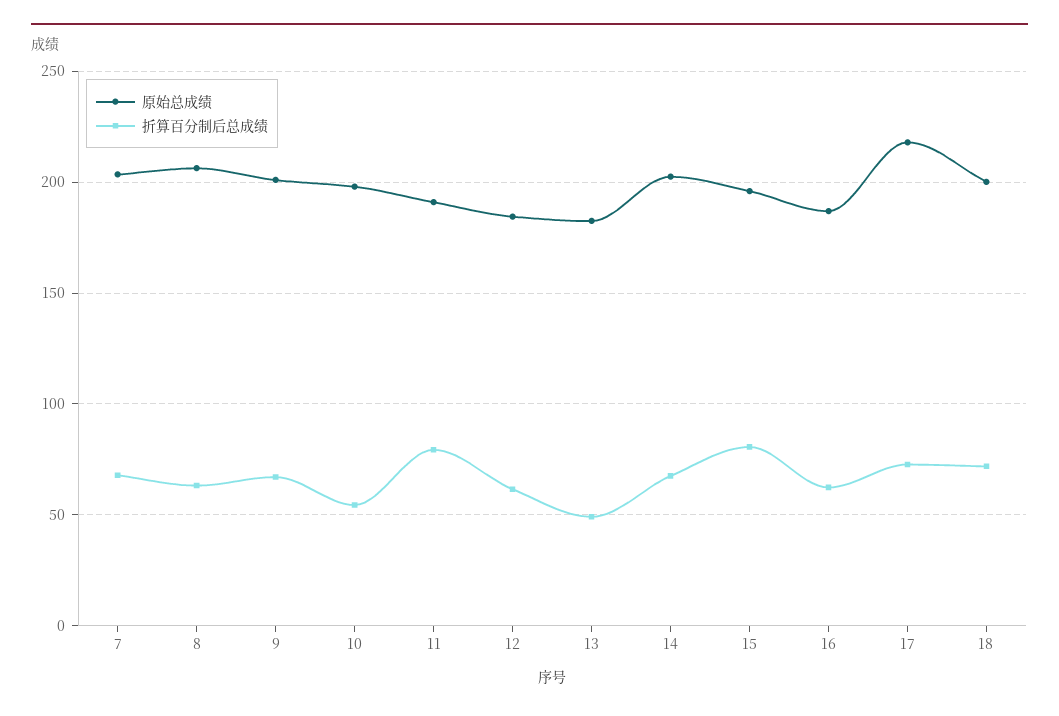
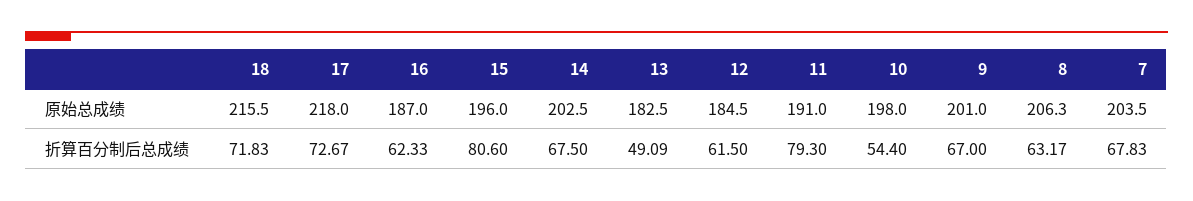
  {
    "原始总成绩": {
      "7": 203.5,
      "8": 206.3,
      "9": 201,
      "10": 198,
      "11": 191,
      "12": 184.5,
      "13": 182.5,
      "14": 202.5,
      "15": 196,
      "16": 187,
      "17": 218,
-     "18": 200
+     "18": 215.5
    },
    "折算百分制后总成绩": {
      "7": 67.83,
      "8": 63.17,
      "9": 67,
      "10": 54.4,
      "11": 79.3,
      "12": 61.5,
      "13": 49.09,
      "14": 67.5,
      "15": 80.6,
      "16": 62.33,
      "17": 72.67,
      "18": 71.83
    }
  }

